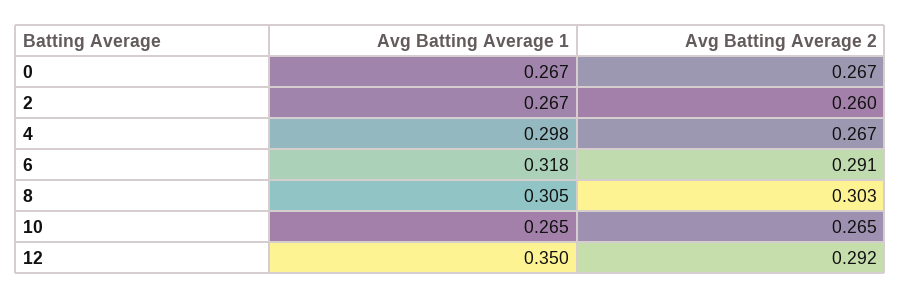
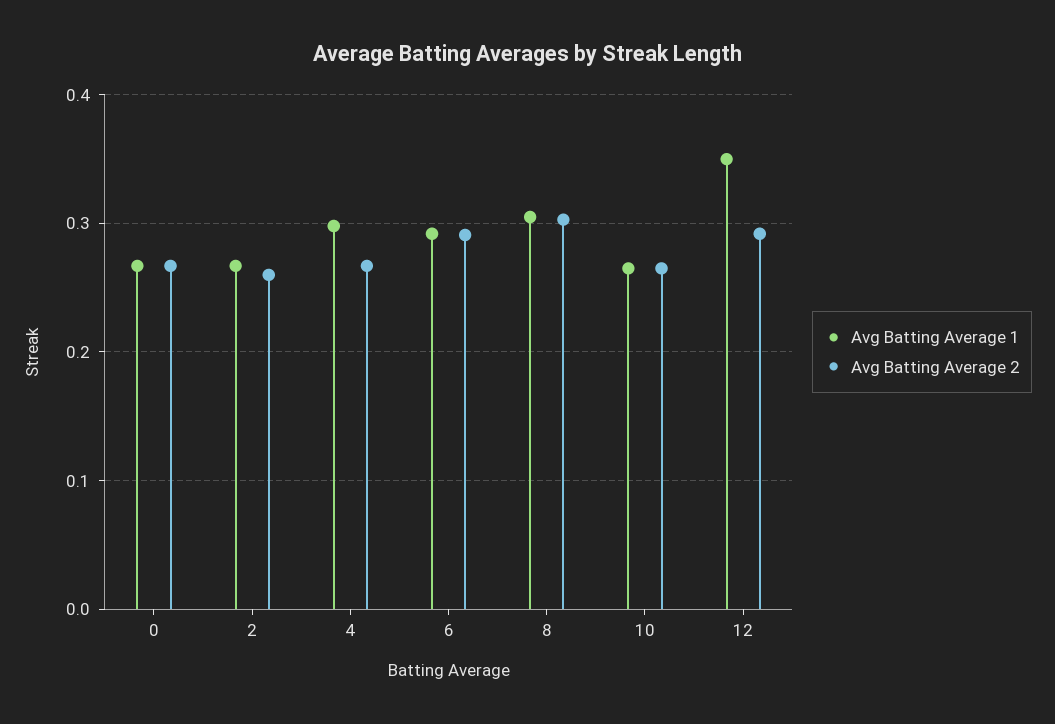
  {
    "Avg Batting Average 1": {
      "0": 0.267,
      "2": 0.267,
      "4": 0.298,
-     "6": 0.318,
+     "6": 0.29,
      "8": 0.305,
      "10": 0.265,
      "12": 0.35
    },
    "Avg Batting Average 2": {
      "0": 0.267,
      "2": 0.26,
      "4": 0.267,
      "6": 0.291,
      "8": 0.303,
      "10": 0.265,
      "12": 0.292
    }
  }

